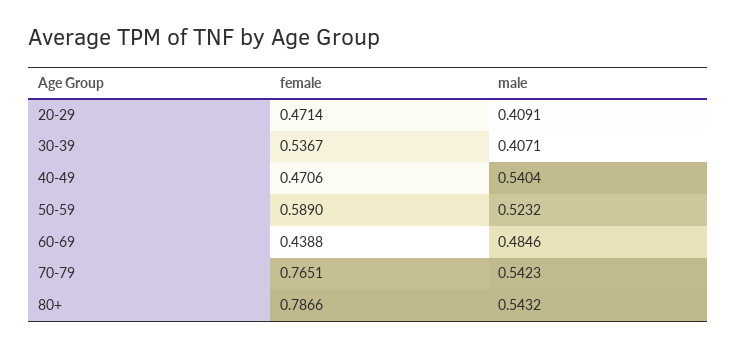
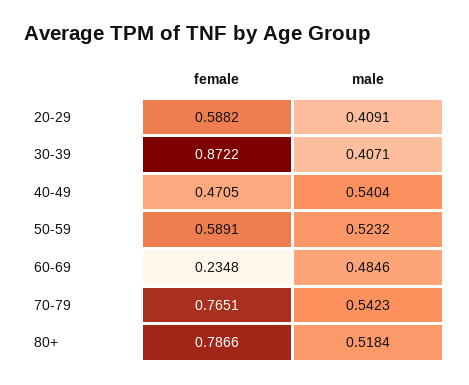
  {
    "female": {
-     "20-29": 0.4714,
+     "20-29": 0.5882,
-     "30-39": 0.5367,
+     "30-39": 0.8722,
-     "40-49": 0.4706,
+     "40-49": 0.4705,
-     "50-59": 0.589,
+     "50-59": 0.5891,
-     "60-69": 0.4388,
+     "60-69": 0.2348,
      "70-79": 0.7651,
      "80+": 0.7866
    },
    "male": {
      "20-29": 0.4091,
      "30-39": 0.4071,
      "40-49": 0.5404,
      "50-59": 0.5232,
      "60-69": 0.4846,
      "70-79": 0.5423,
-     "80+": 0.5432
+     "80+": 0.5184
    }
  }

